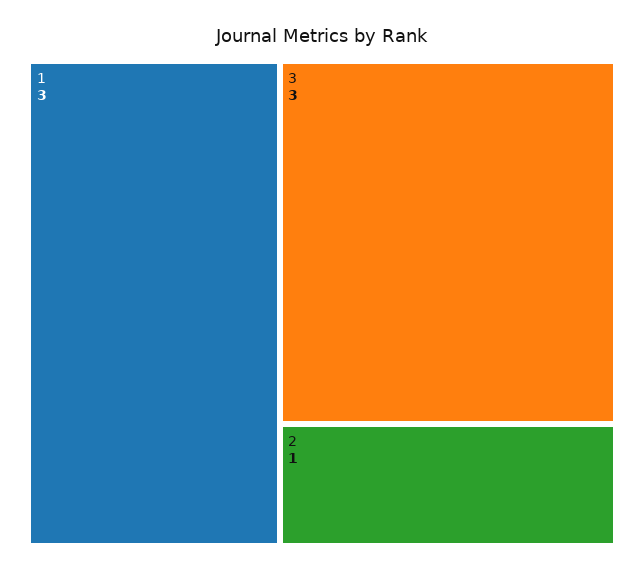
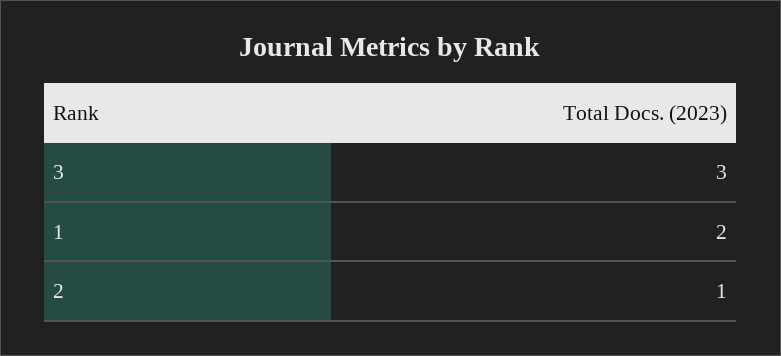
  {
-   "1": 3,
+   "1": 2,
    "3": 3,
    "2": 1
  }

